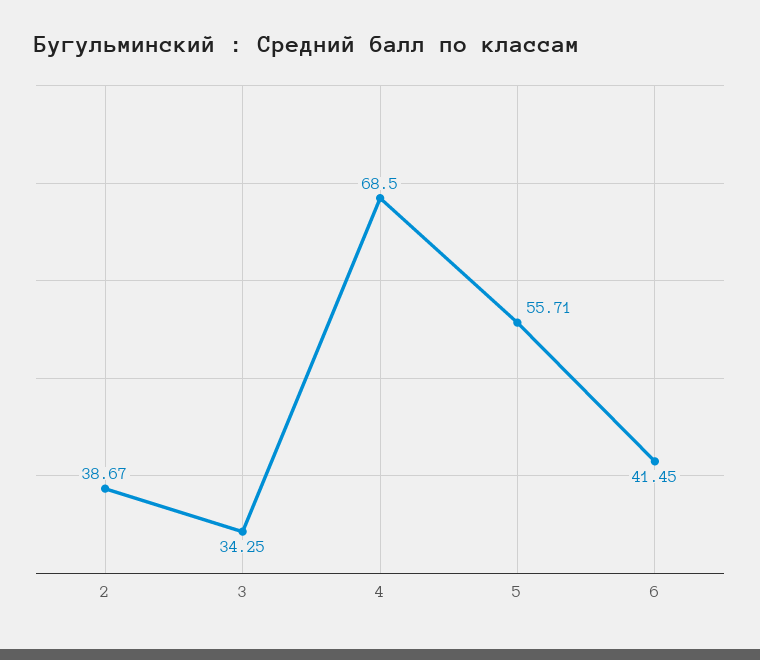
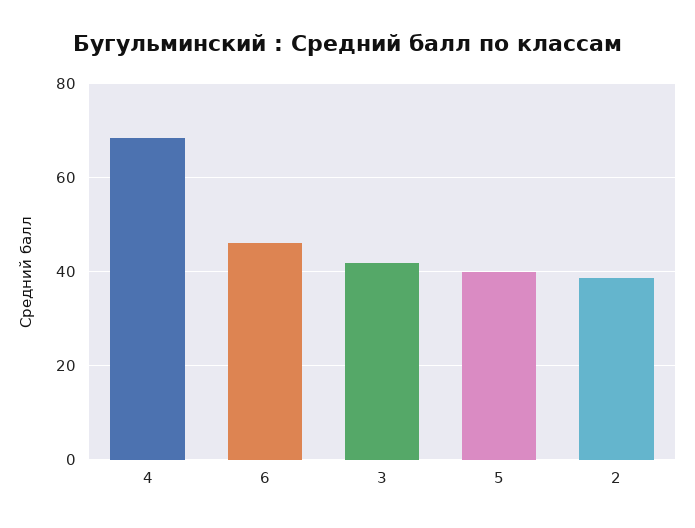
  {
    "2": 38.67,
-   "3": 34.25,
+   "3": 42,
    "4": 68.5,
-   "5": 55.71,
+   "5": 40,
-   "6": 41.45
+   "6": 46
  }

